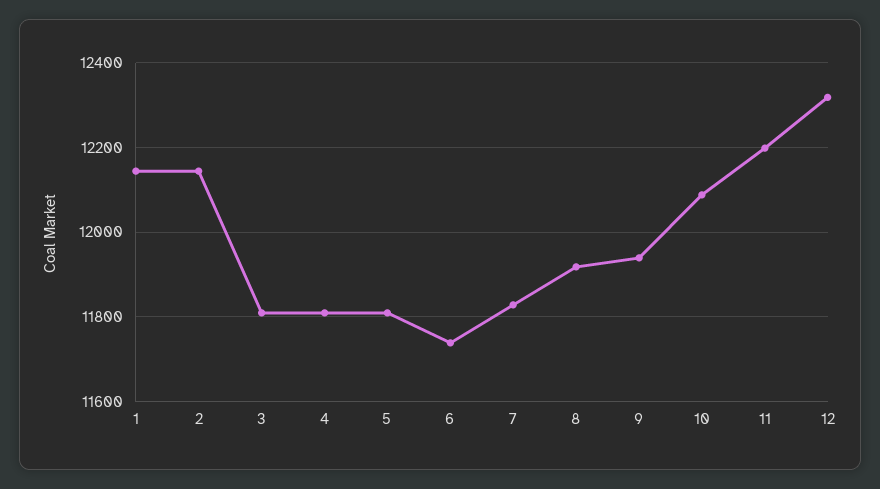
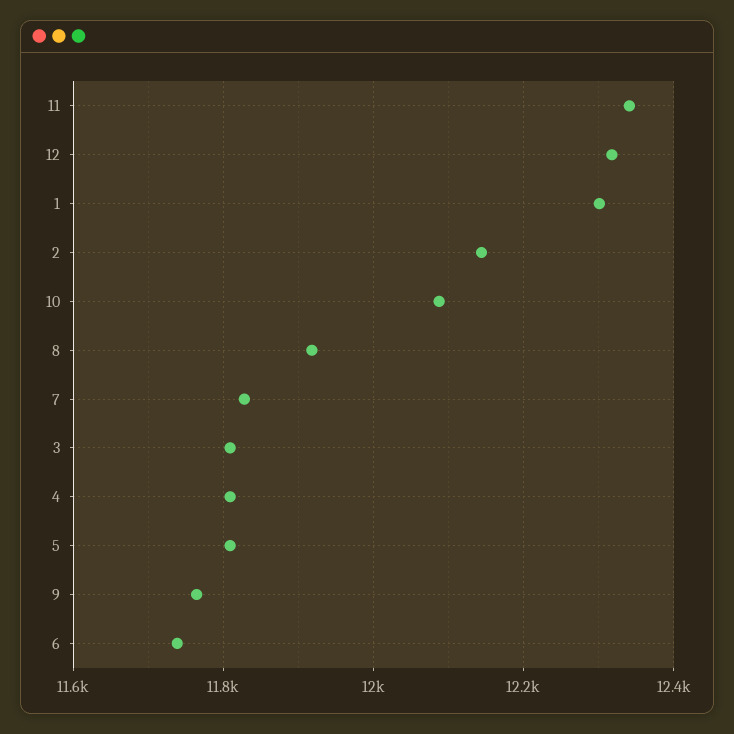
  {
-   "1": 12140,
+   "1": 12300,
    "2": 12140,
    "3": 11800,
    "4": 11800,
    "5": 11800,
    "6": 11740,
    "7": 11820,
    "8": 11920,
-   "9": 11940,
+   "9": 11760,
    "10": 12080,
-   "11": 12200,
+   "11": 12340,
    "12": 12320
  }

